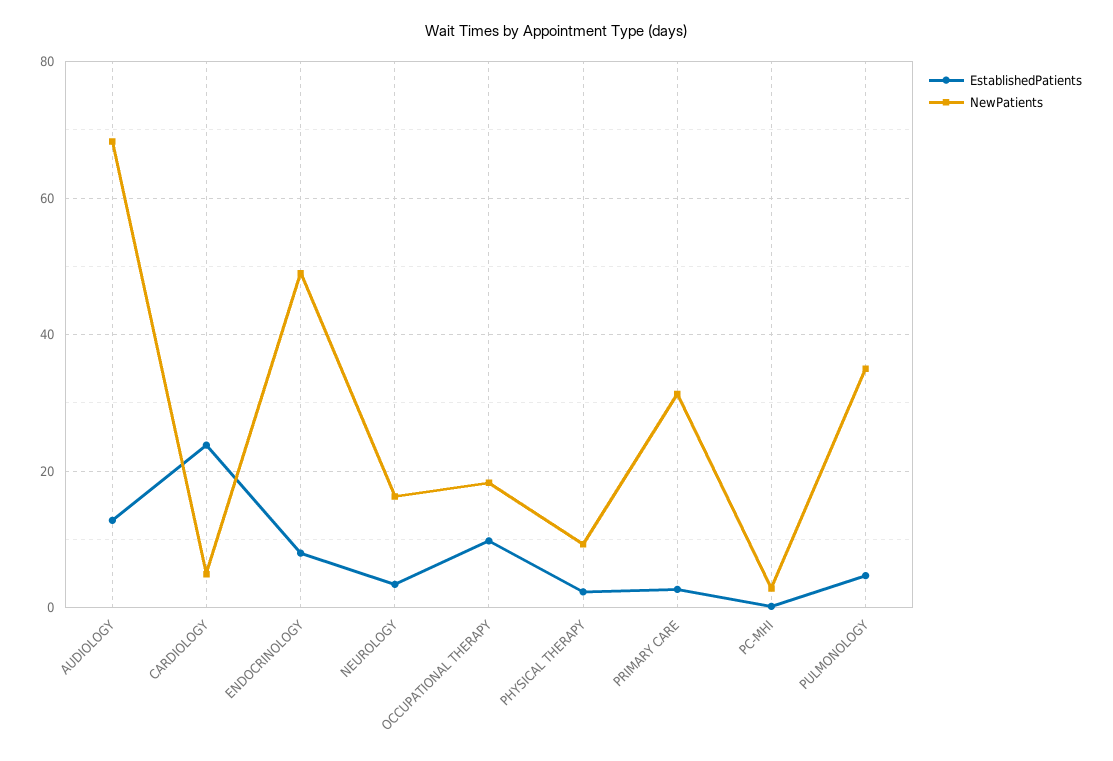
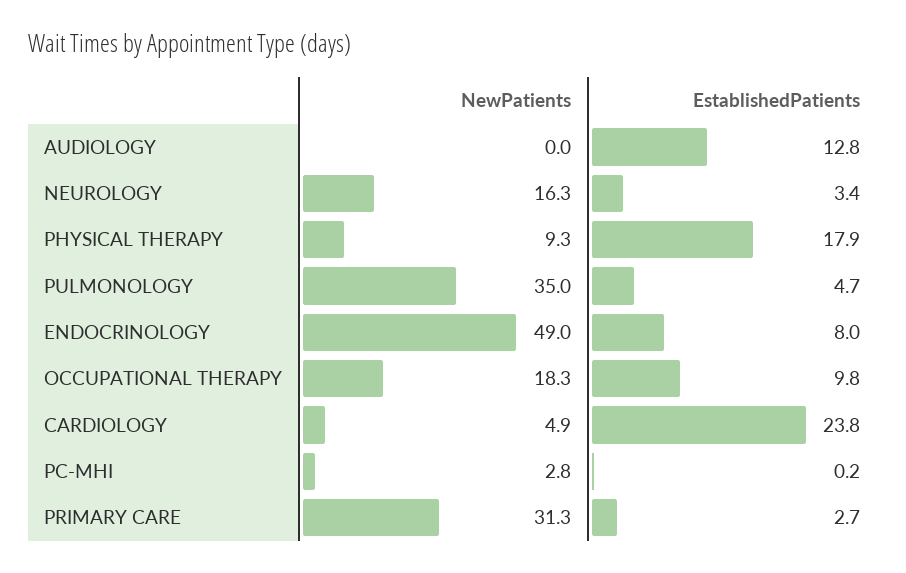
  {
    "EstablishedPatients": {
      "AUDIOLOGY": 12.8,
      "CARDIOLOGY": 23.8,
      "ENDOCRINOLOGY": 8,
      "NEUROLOGY": 3.4,
      "OCCUPATIONAL THERAPY": 9.8,
-     "PHYSICAL THERAPY": 2,
+     "PHYSICAL THERAPY": 17.9,
      "PRIMARY CARE": 2.7,
      "PC-MHI": 0.2,
      "PULMONOLOGY": 4.7
    },
    "NewPatients": {
-     "AUDIOLOGY": 68,
+     "AUDIOLOGY": 0,
      "CARDIOLOGY": 4.9,
      "ENDOCRINOLOGY": 49,
      "NEUROLOGY": 16.3,
      "OCCUPATIONAL THERAPY": 18.3,
      "PHYSICAL THERAPY": 9.3,
      "PRIMARY CARE": 31.3,
      "PC-MHI": 2.8,
      "PULMONOLOGY": 35
    }
  }

